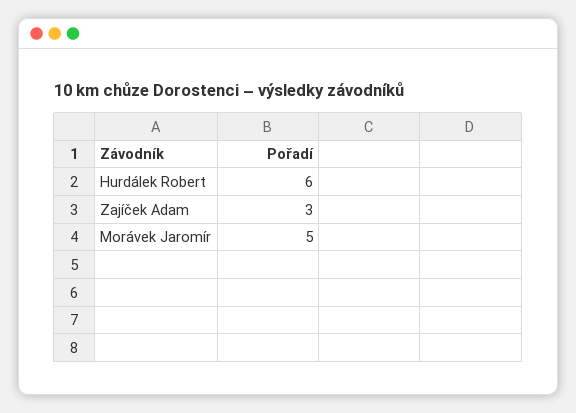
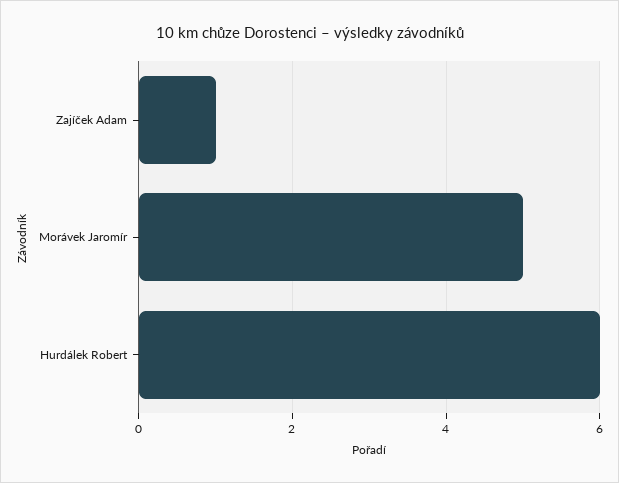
  {
    "Hurdálek Robert": 6,
-   "Zajíček Adam": 3,
+   "Zajíček Adam": 1,
    "Morávek Jaromír": 5
  }

